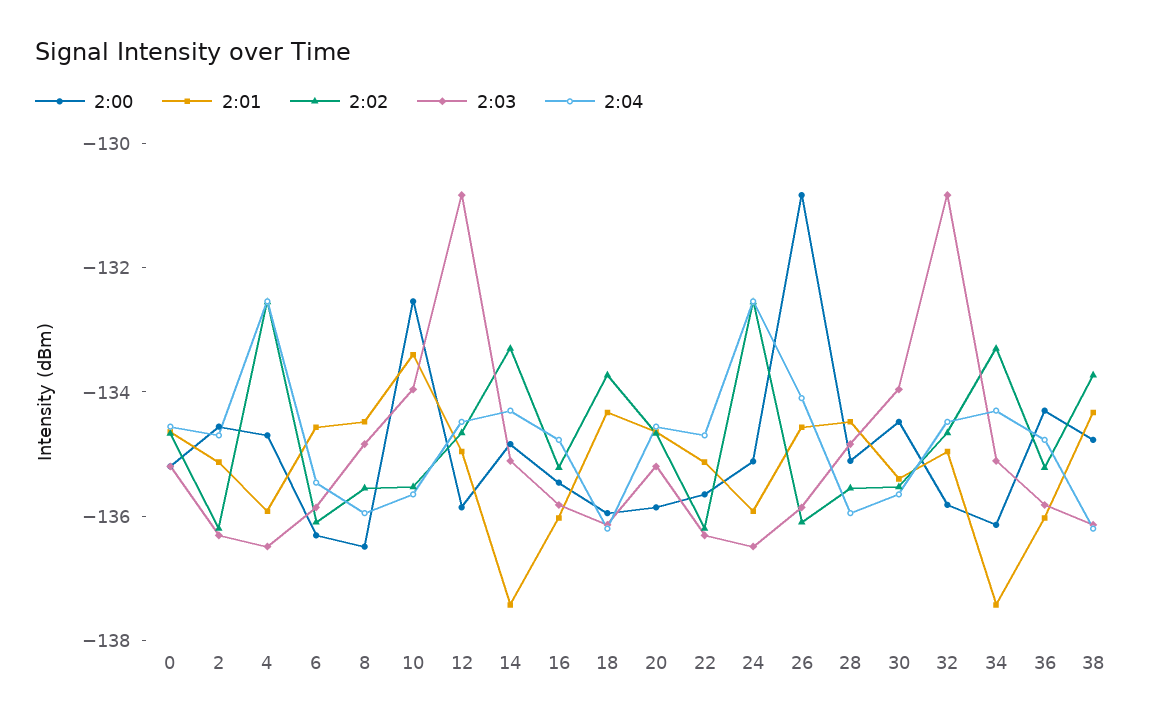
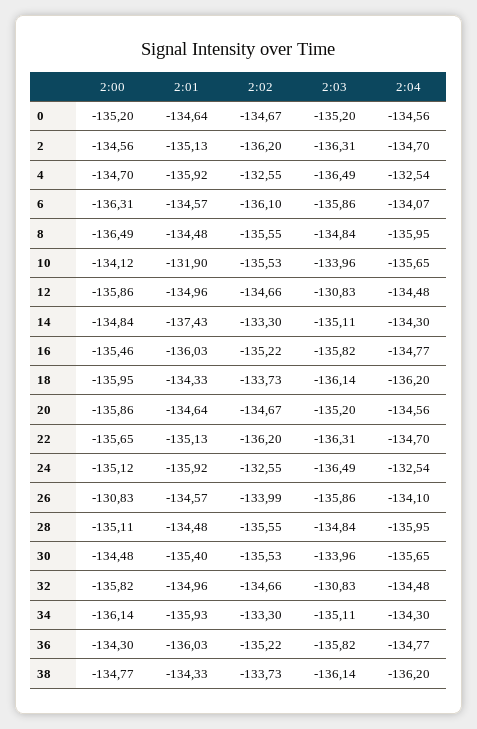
  {
    "2:00": {
      "0": -135.2,
      "2": -134.56,
      "4": -134.7,
      "6": -136.31,
      "8": -136.49,
-     "10": -132.5,
+     "10": -134.12,
      "12": -135.86,
      "14": -134.84,
      "16": -135.46,
      "18": -135.95,
      "20": -135.86,
      "22": -135.65,
      "24": -135.12,
      "26": -130.83,
      "28": -135.11,
      "30": -134.48,
      "32": -135.82,
      "34": -136.14,
      "36": -134.3,
      "38": -134.77
    },
    "2:01": {
      "0": -134.64,
      "2": -135.13,
      "4": -135.92,
      "6": -134.57,
      "8": -134.48,
-     "10": -133.5,
+     "10": -131.9,
      "12": -134.96,
      "14": -137.43,
      "16": -136.03,
      "18": -134.33,
      "20": -134.64,
      "22": -135.13,
      "24": -135.92,
      "26": -134.57,
      "28": -134.48,
      "30": -135.4,
      "32": -134.96,
-     "34": -137.5,
+     "34": -135.93,
      "36": -136.03,
      "38": -134.33
    },
    "2:02": {
      "0": -134.67,
      "2": -136.2,
      "4": -132.55,
      "6": -136.1,
      "8": -135.55,
      "10": -135.53,
      "12": -134.66,
      "14": -133.3,
      "16": -135.22,
      "18": -133.73,
      "20": -134.67,
      "22": -136.2,
      "24": -132.55,
-     "26": -136,
+     "26": -133.99,
      "28": -135.55,
      "30": -135.53,
      "32": -134.66,
      "34": -133.3,
      "36": -135.22,
      "38": -133.73
    },
    "2:03": {
      "0": -135.2,
      "2": -136.31,
      "4": -136.49,
      "6": -135.86,
      "8": -134.84,
      "10": -133.96,
      "12": -130.83,
      "14": -135.11,
      "16": -135.82,
      "18": -136.14,
      "20": -135.2,
      "22": -136.31,
      "24": -136.49,
      "26": -135.86,
      "28": -134.84,
      "30": -133.96,
      "32": -130.83,
      "34": -135.11,
      "36": -135.82,
      "38": -136.14
    },
    "2:04": {
      "0": -134.56,
      "2": -134.7,
      "4": -132.54,
-     "6": -135.5,
+     "6": -134.07,
      "8": -135.95,
      "10": -135.65,
      "12": -134.48,
      "14": -134.3,
      "16": -134.77,
      "18": -136.2,
      "20": -134.56,
      "22": -134.7,
      "24": -132.54,
      "26": -134.1,
      "28": -135.95,
      "30": -135.65,
      "32": -134.48,
      "34": -134.3,
      "36": -134.77,
      "38": -136.2
    }
  }

